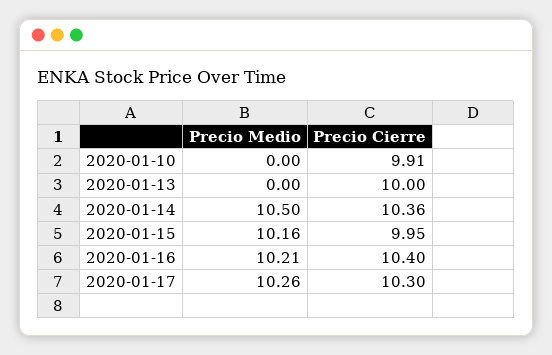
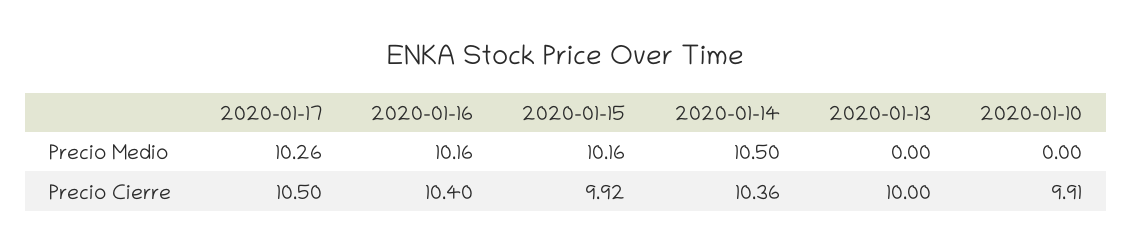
  {
    "Precio Medio": {
      "2020-01-10": 0,
      "2020-01-13": 0,
      "2020-01-14": 10.5,
      "2020-01-15": 10.16,
-     "2020-01-16": 10.21,
+     "2020-01-16": 10.16,
      "2020-01-17": 10.26
    },
    "Precio Cierre": {
      "2020-01-10": 9.91,
      "2020-01-13": 10,
      "2020-01-14": 10.36,
-     "2020-01-15": 9.95,
+     "2020-01-15": 9.92,
      "2020-01-16": 10.4,
-     "2020-01-17": 10.3
+     "2020-01-17": 10.5
    }
  }

